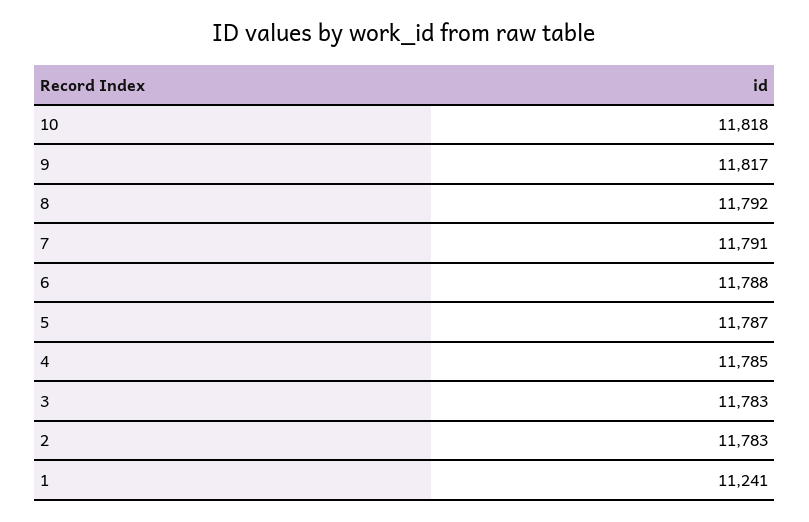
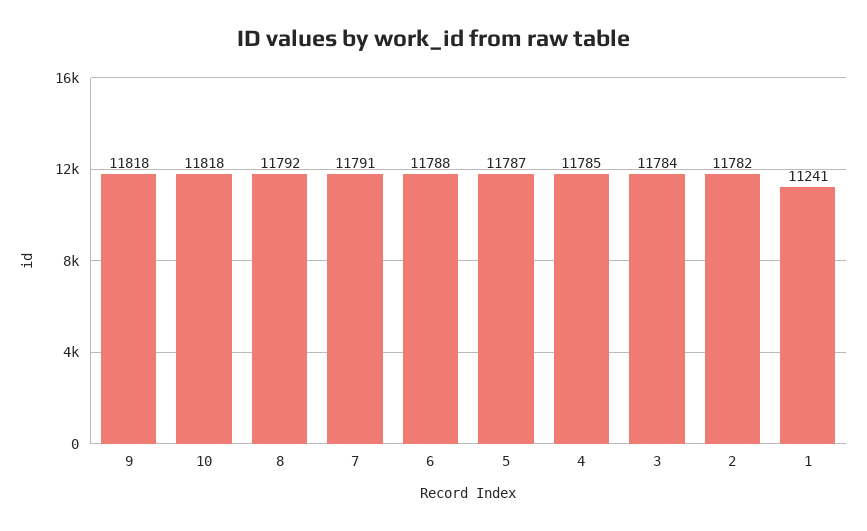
  {
    "10": 11818,
-   "9": 11817,
+   "9": 11818,
    "8": 11792,
    "7": 11791,
    "6": 11788,
    "5": 11787,
    "4": 11785,
-   "3": 11783,
+   "3": 11784,
-   "2": 11783,
+   "2": 11782,
    "1": 11241
  }

